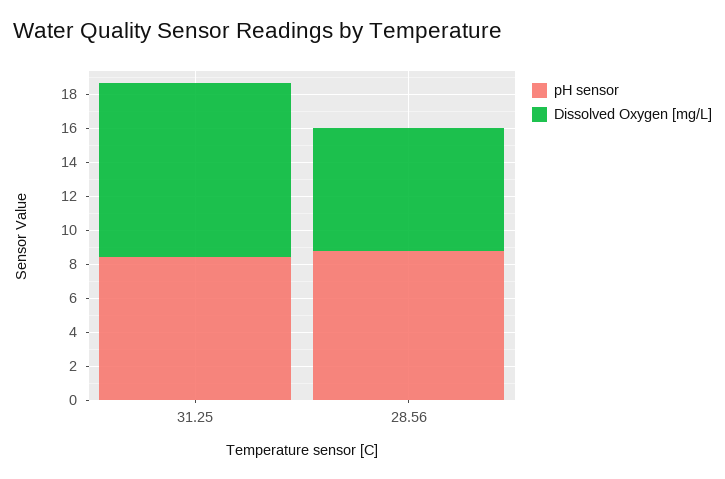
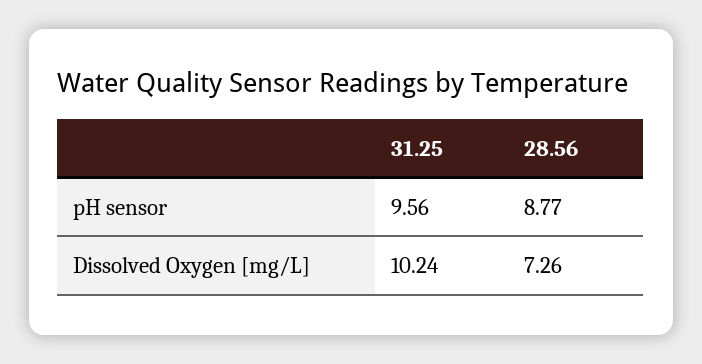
  {
    "pH sensor": {
-     "31.25": 8.5,
+     "31.25": 9.56,
      "28.56": 8.77
    },
    "Dissolved Oxygen [mg/L]": {
      "31.25": 10.24,
      "28.56": 7.26
    }
  }

